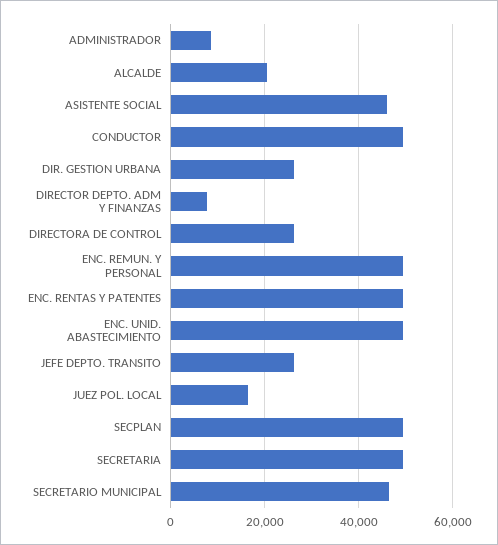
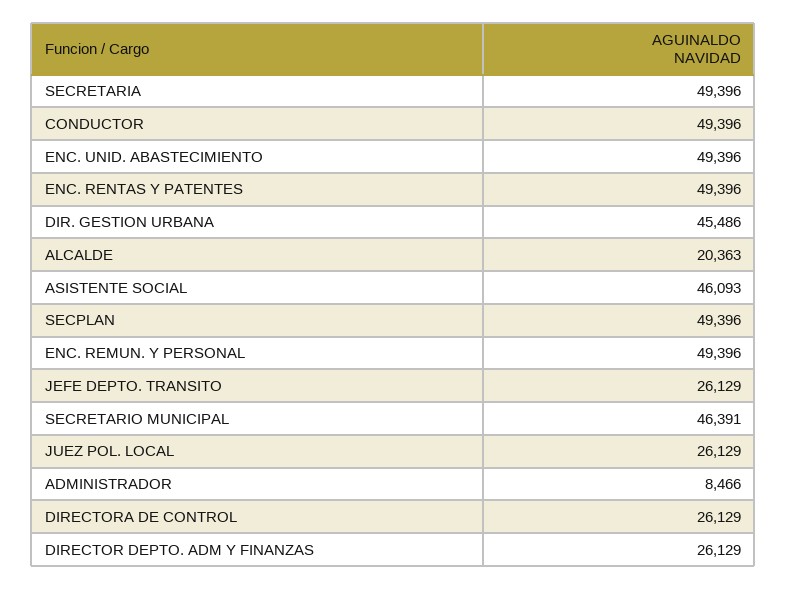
  {
    "ADMINISTRADOR": 8466,
    "ALCALDE": 20363,
    "ASISTENTE SOCIAL": 46093,
    "CONDUCTOR": 49396,
-   "DIR. GESTION URBANA": 26000,
+   "DIR. GESTION URBANA": 45486,
-   "DIRECTOR DEPTO. ADM Y FINANZAS": 8000,
+   "DIRECTOR DEPTO. ADM Y FINANZAS": 26129,
    "DIRECTORA DE CONTROL": 26129,
    "ENC. REMUN. Y PERSONAL": 49396,
    "ENC. RENTAS Y PATENTES": 49396,
    "ENC. UNID. ABASTECIMIENTO": 49396,
    "JEFE DEPTO. TRANSITO": 26129,
-   "JUEZ POL. LOCAL": 16000,
+   "JUEZ POL. LOCAL": 26129,
    "SECPLAN": 49396,
    "SECRETARIA": 49396,
    "SECRETARIO MUNICIPAL": 46391
  }

